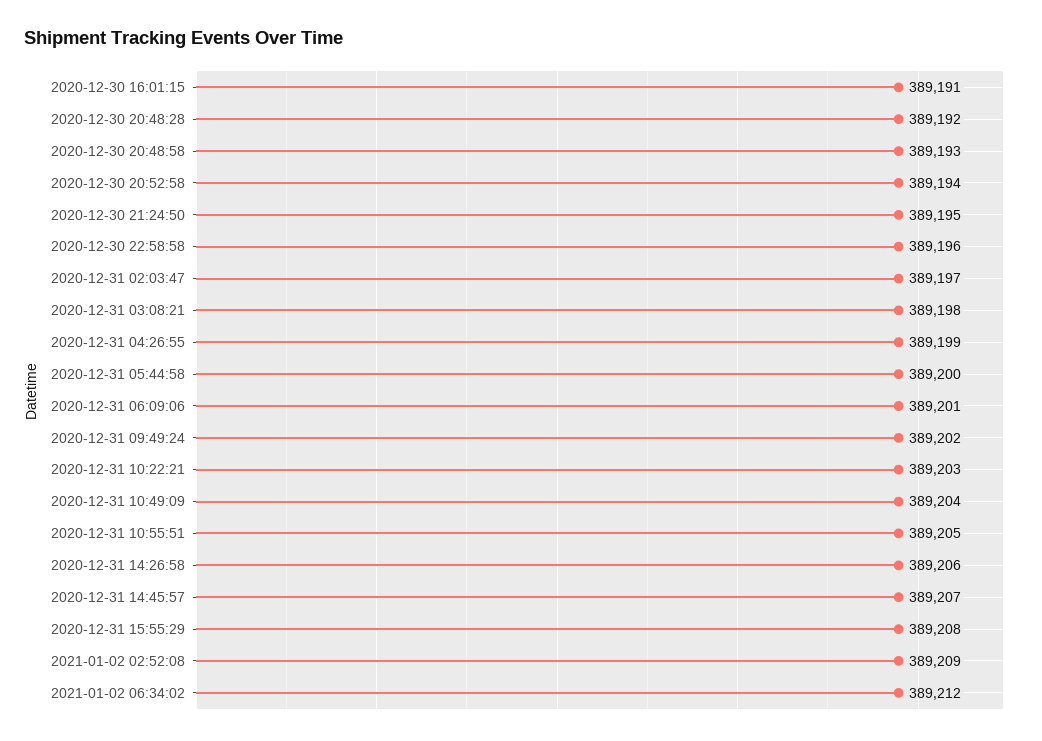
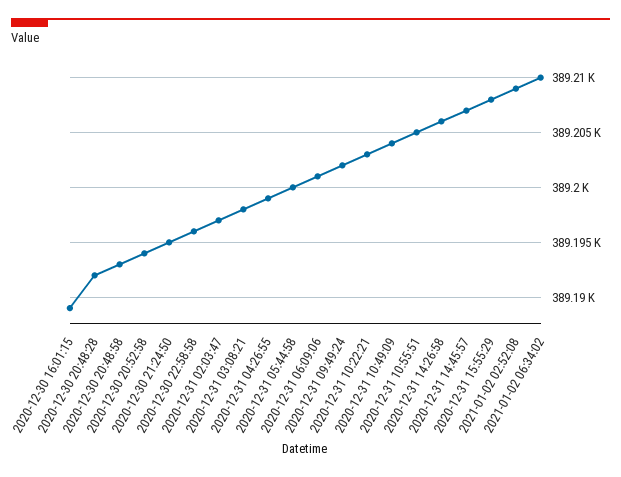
  {
-   "2020-12-30 16:01:15": 389191,
+   "2020-12-30 16:01:15": 389189,
    "2020-12-30 20:48:28": 389192,
    "2020-12-30 20:48:58": 389193,
    "2020-12-30 20:52:58": 389194,
    "2020-12-30 21:24:50": 389195,
    "2020-12-30 22:58:58": 389196,
    "2020-12-31 02:03:47": 389197,
    "2020-12-31 03:08:21": 389198,
    "2020-12-31 04:26:55": 389199,
    "2020-12-31 05:44:58": 389200,
    "2020-12-31 06:09:06": 389201,
    "2020-12-31 09:49:24": 389202,
    "2020-12-31 10:22:21": 389203,
    "2020-12-31 10:49:09": 389204,
    "2020-12-31 10:55:51": 389205,
    "2020-12-31 14:26:58": 389206,
    "2020-12-31 14:45:57": 389207,
    "2020-12-31 15:55:29": 389208,
    "2021-01-02 02:52:08": 389209,
-   "2021-01-02 06:34:02": 389212
+   "2021-01-02 06:34:02": 389210
  }

